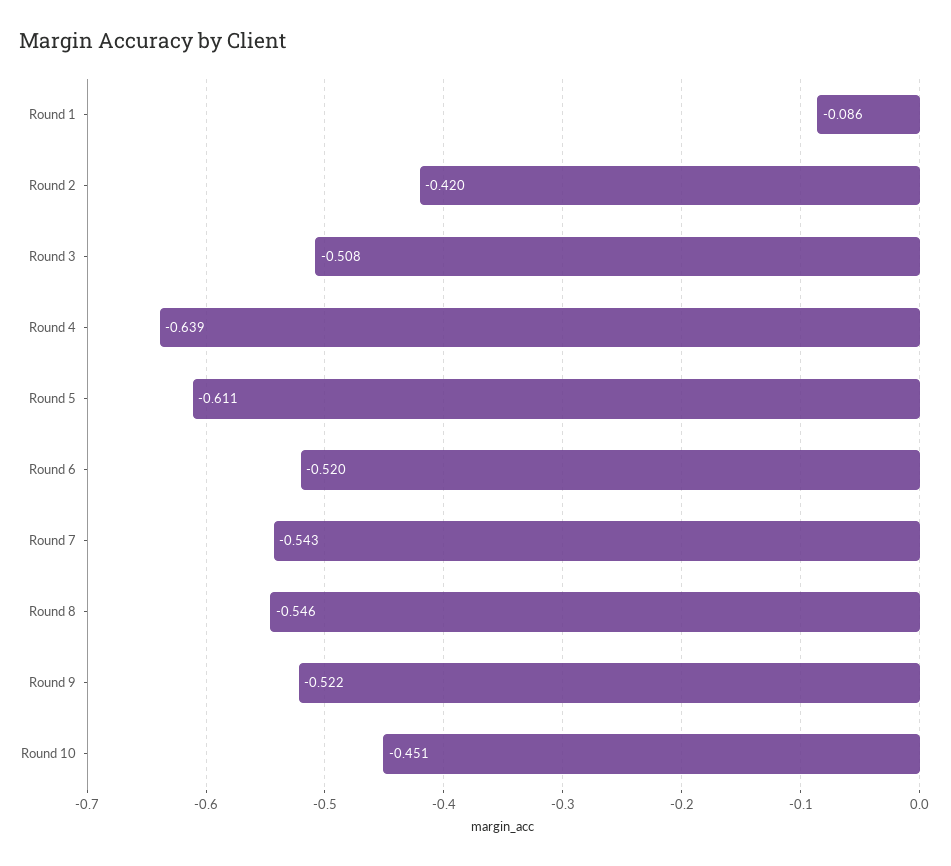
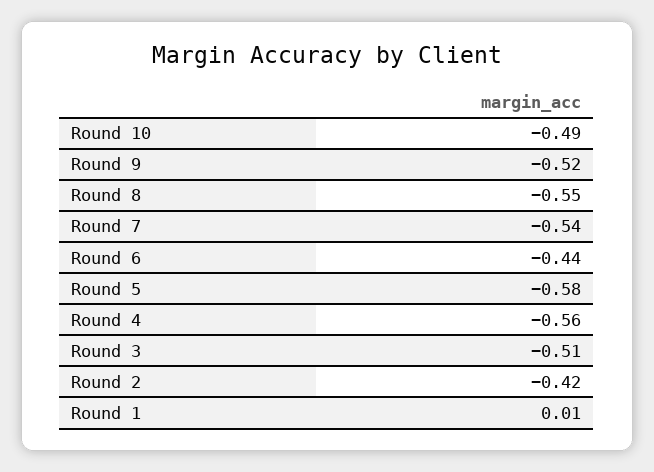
  {
-   "Round 1": -0.086,
+   "Round 1": 0.01,
    "Round 2": -0.42,
    "Round 3": -0.508,
-   "Round 4": -0.639,
+   "Round 4": -0.56,
-   "Round 5": -0.611,
+   "Round 5": -0.58,
-   "Round 6": -0.52,
+   "Round 6": -0.44,
    "Round 7": -0.543,
    "Round 8": -0.546,
    "Round 9": -0.522,
-   "Round 10": -0.451
+   "Round 10": -0.49
  }

